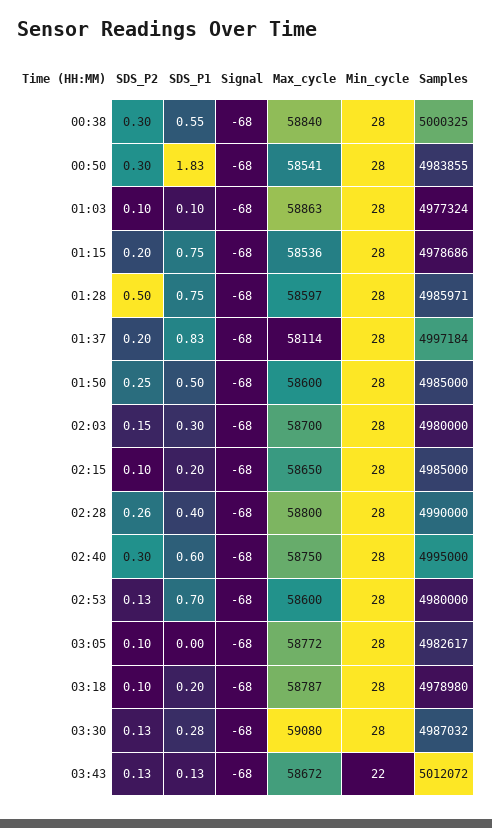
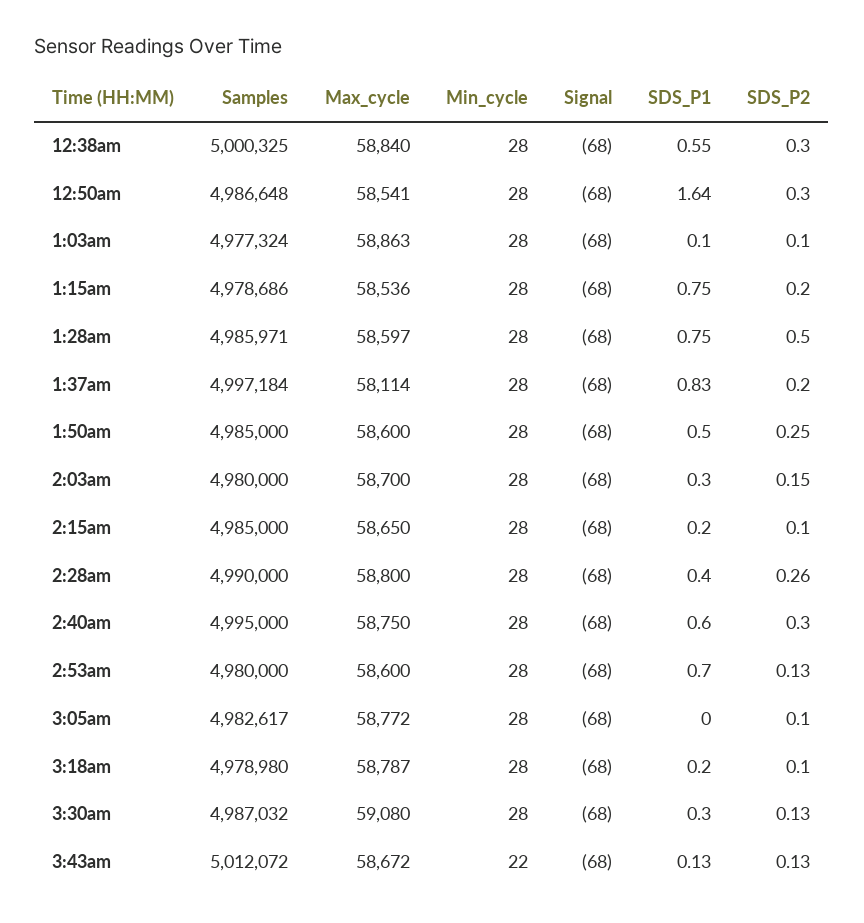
  {
    "SDS_P2": {
      "00:38": 0.3,
      "00:50": 0.3,
      "01:03": 0.1,
      "01:15": 0.2,
      "01:28": 0.5,
      "01:37": 0.2,
      "01:50": 0.25,
      "02:03": 0.15,
      "02:15": 0.1,
      "02:28": 0.26,
      "02:40": 0.3,
      "02:53": 0.13,
      "03:05": 0.1,
      "03:18": 0.1,
      "03:30": 0.13,
      "03:43": 0.13
    },
    "SDS_P1": {
      "00:38": 0.55,
-     "00:50": 1.83,
+     "00:50": 1.64,
      "01:03": 0.1,
      "01:15": 0.75,
      "01:28": 0.75,
      "01:37": 0.83,
      "01:50": 0.5,
      "02:03": 0.3,
      "02:15": 0.2,
      "02:28": 0.4,
      "02:40": 0.6,
      "02:53": 0.7,
      "03:05": 0,
      "03:18": 0.2,
-     "03:30": 0.28,
+     "03:30": 0.3,
      "03:43": 0.13
    },
    "Signal": {
      "00:38": -68,
      "00:50": -68,
      "01:03": -68,
      "01:15": -68,
      "01:28": -68,
      "01:37": -68,
      "01:50": -68,
      "02:03": -68,
      "02:15": -68,
      "02:28": -68,
      "02:40": -68,
      "02:53": -68,
      "03:05": -68,
      "03:18": -68,
      "03:30": -68,
      "03:43": -68
    },
    "Max_cycle": {
      "00:38": 58840,
      "00:50": 58541,
      "01:03": 58863,
      "01:15": 58536,
      "01:28": 58597,
      "01:37": 58114,
      "01:50": 58600,
      "02:03": 58700,
      "02:15": 58650,
      "02:28": 58800,
      "02:40": 58750,
      "02:53": 58600,
      "03:05": 58772,
      "03:18": 58787,
      "03:30": 59080,
      "03:43": 58672
    },
    "Min_cycle": {
      "00:38": 28,
      "00:50": 28,
      "01:03": 28,
      "01:15": 28,
      "01:28": 28,
      "01:37": 28,
      "01:50": 28,
      "02:03": 28,
      "02:15": 28,
      "02:28": 28,
      "02:40": 28,
      "02:53": 28,
      "03:05": 28,
      "03:18": 28,
      "03:30": 28,
      "03:43": 22
    },
    "Samples": {
      "00:38": 5000325,
-     "00:50": 4983855,
+     "00:50": 4986648,
      "01:03": 4977324,
      "01:15": 4978686,
      "01:28": 4985971,
      "01:37": 4997184,
      "01:50": 4985000,
      "02:03": 4980000,
      "02:15": 4985000,
      "02:28": 4990000,
      "02:40": 4995000,
      "02:53": 4980000,
      "03:05": 4982617,
      "03:18": 4978980,
      "03:30": 4987032,
      "03:43": 5012072
    }
  }

